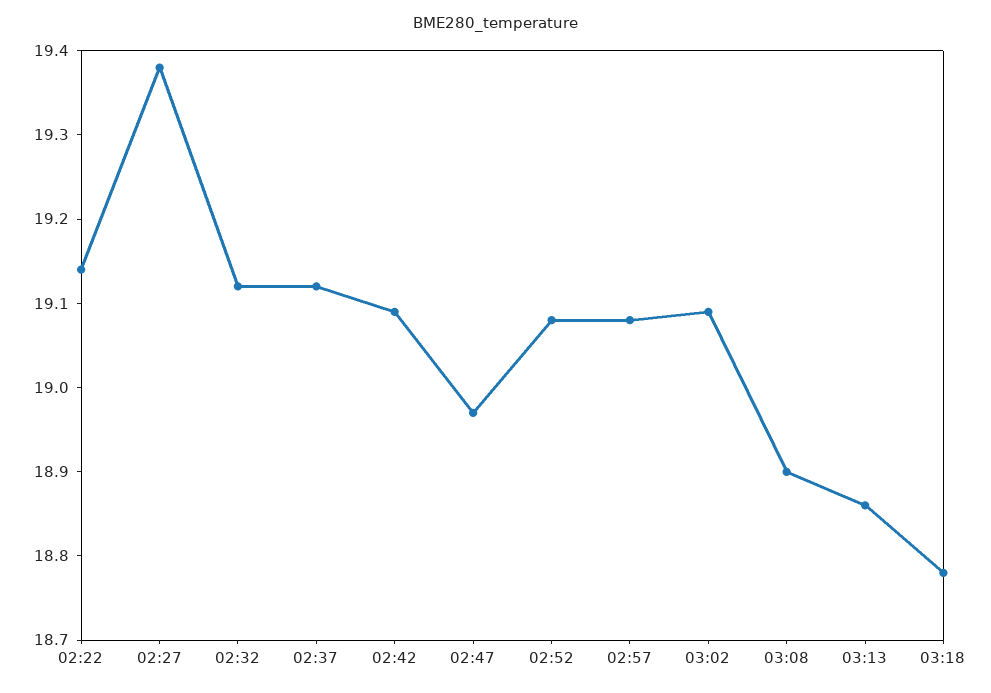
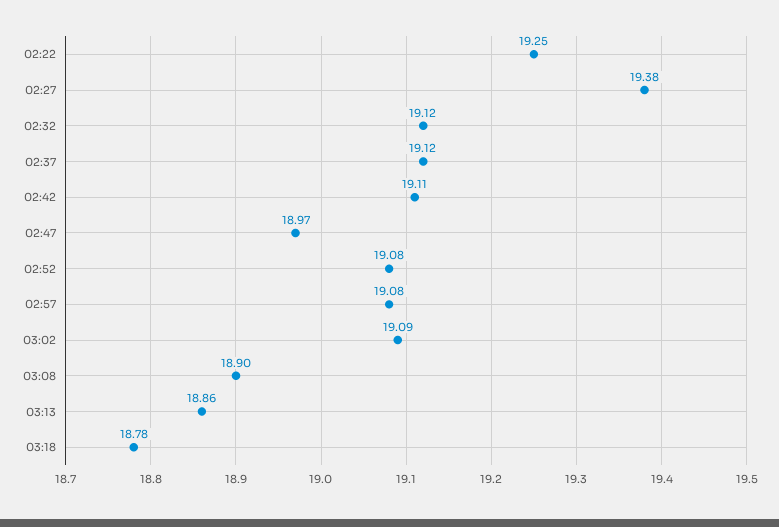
  {
-   "02:22": 19.14,
+   "02:22": 19.25,
    "02:27": 19.38,
    "02:32": 19.12,
    "02:37": 19.12,
-   "02:42": 19.09,
+   "02:42": 19.11,
    "02:47": 18.97,
    "02:52": 19.08,
    "02:57": 19.08,
    "03:02": 19.09,
    "03:08": 18.9,
    "03:13": 18.86,
    "03:18": 18.78
  }

